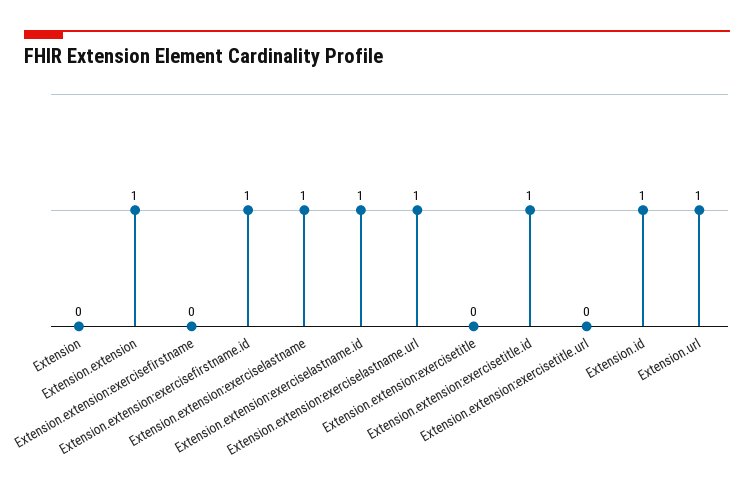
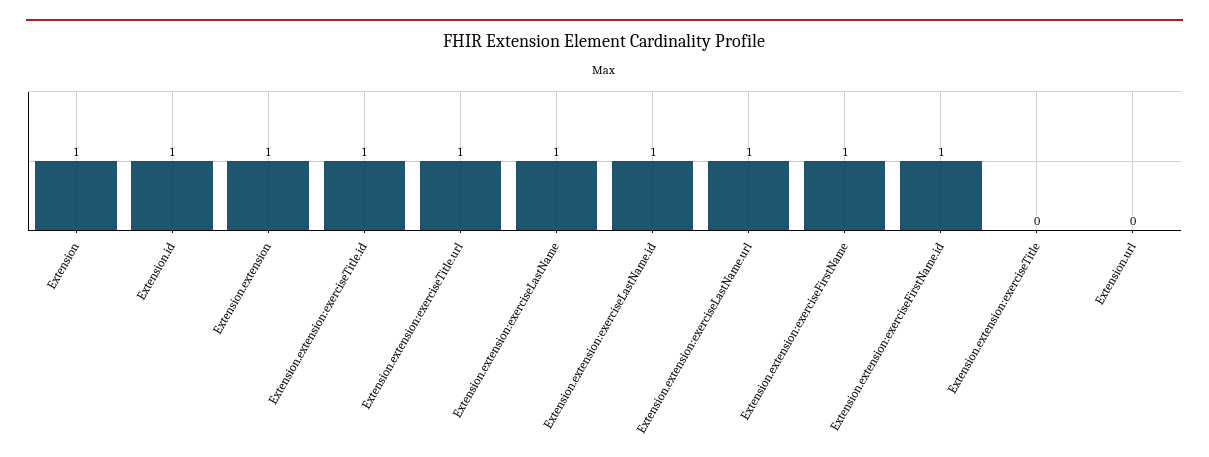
  {
-   "Extension": 0,
+   "Extension": 1,
    "Extension.extension": 1,
-   "Extension.extension:exercisefirstname": 0,
+   "Extension.extension:exercisefirstname": 1,
    "Extension.extension:exercisefirstname.id": 1,
    "Extension.extension:exerciselastname": 1,
    "Extension.extension:exerciselastname.id": 1,
    "Extension.extension:exerciselastname.url": 1,
    "Extension.extension:exercisetitle": 0,
    "Extension.extension:exercisetitle.id": 1,
-   "Extension.extension:exercisetitle.url": 0,
+   "Extension.extension:exercisetitle.url": 1,
    "Extension.id": 1,
-   "Extension.url": 1
+   "Extension.url": 0
  }

